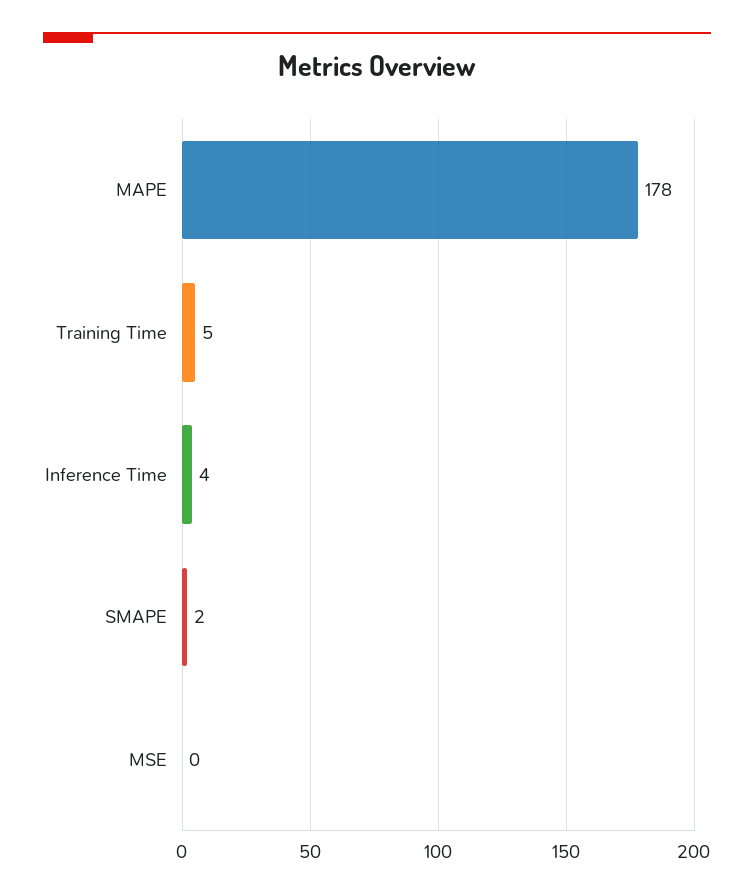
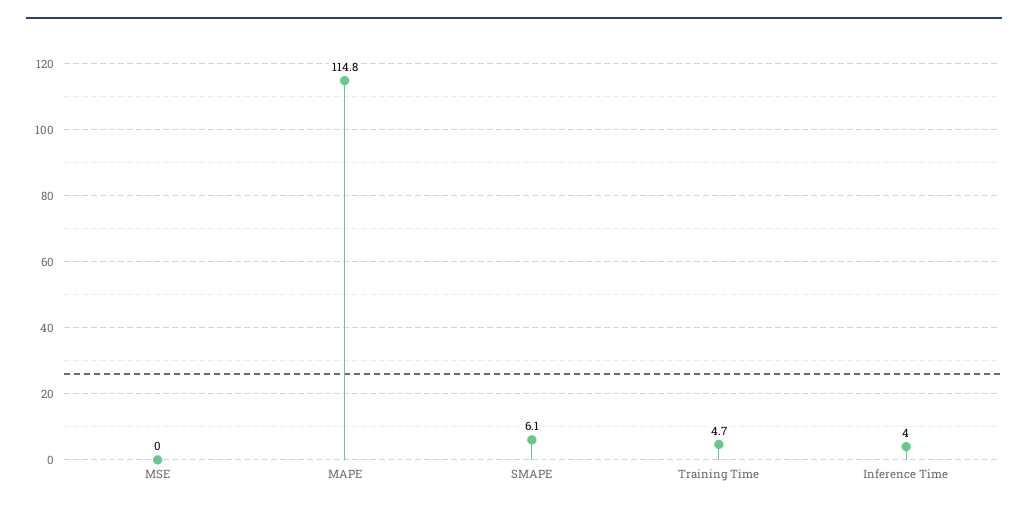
  {
-   "MAPE": 178,
+   "MAPE": 114.8,
    "Training Time": 4.7,
    "Inference Time": 4,
-   "SMAPE": 2,
+   "SMAPE": 6.1,
    "MSE": 0
  }

